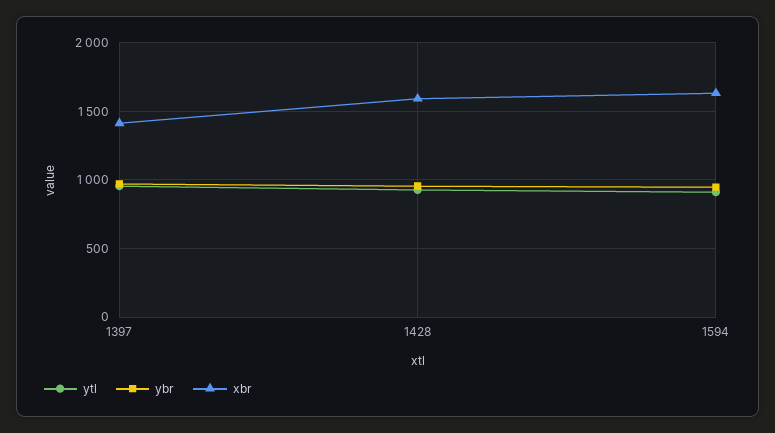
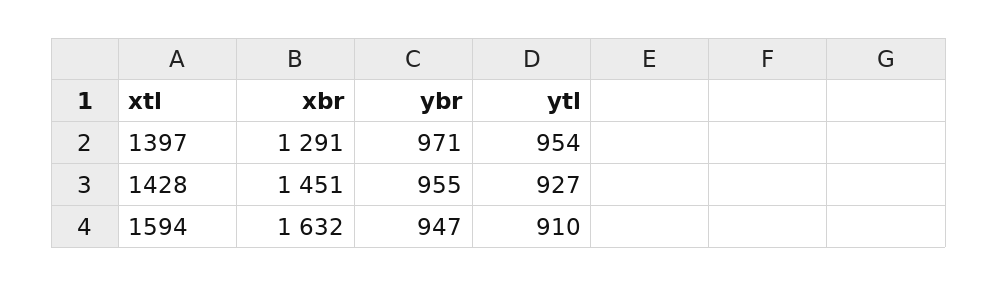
  {
    "ytl": {
      "1397": 954,
      "1428": 927,
      "1594": 910
    },
    "ybr": {
      "1397": 971,
      "1428": 955,
      "1594": 947
    },
    "xbr": {
-     "1397": 1400,
+     "1397": 1291,
-     "1428": 1600,
+     "1428": 1451,
      "1594": 1632
    }
  }

